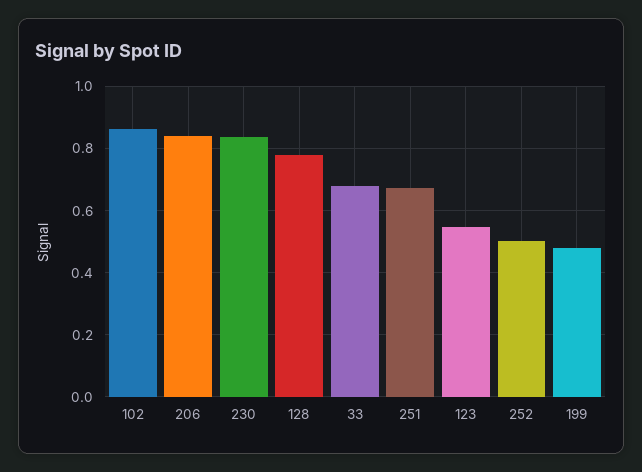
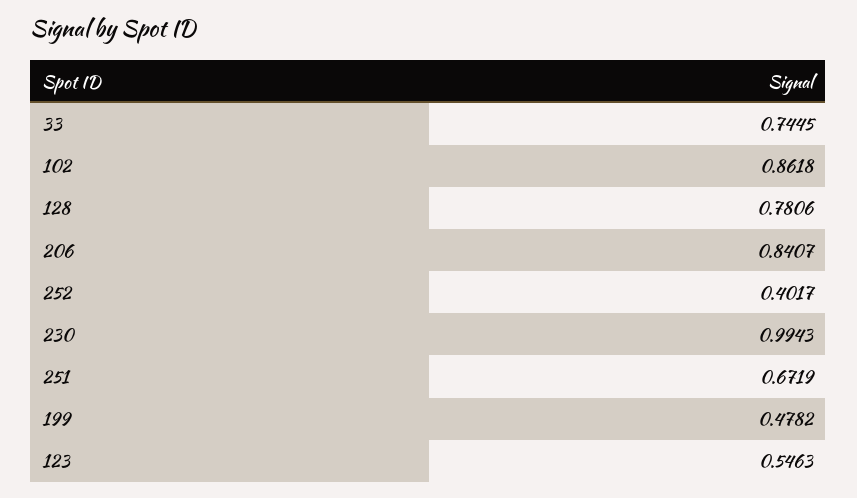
  {
    "102": 0.8618,
    "206": 0.8407,
-   "230": 0.84,
+   "230": 0.9943,
    "128": 0.7806,
-   "33": 0.68,
+   "33": 0.7445,
    "251": 0.6719,
    "123": 0.5463,
-   "252": 0.5,
+   "252": 0.4017,
    "199": 0.4782
  }

